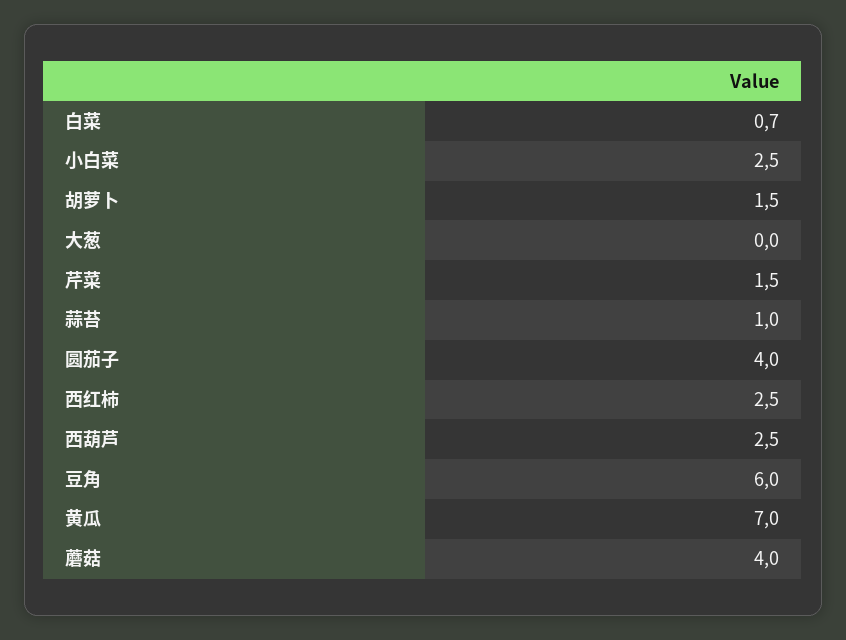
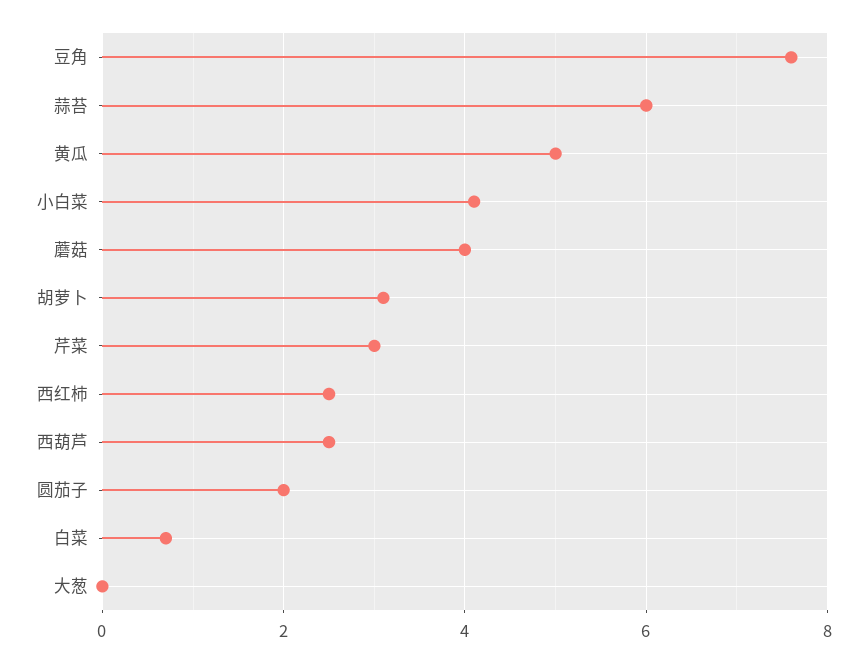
  {
    "白菜": 0.7,
-   "小白菜": 2.5,
+   "小白菜": 4,
-   "胡萝卜": 1.5,
+   "胡萝卜": 3,
    "大葱": 0,
-   "芹菜": 1.5,
+   "芹菜": 3,
-   "蒜苔": 1,
+   "蒜苔": 6,
-   "圆茄子": 4,
+   "圆茄子": 2,
    "西红柿": 2.5,
    "西葫芦": 2.5,
-   "豆角": 6,
+   "豆角": 7.5,
-   "黄瓜": 7,
+   "黄瓜": 5,
    "蘑菇": 4
  }

